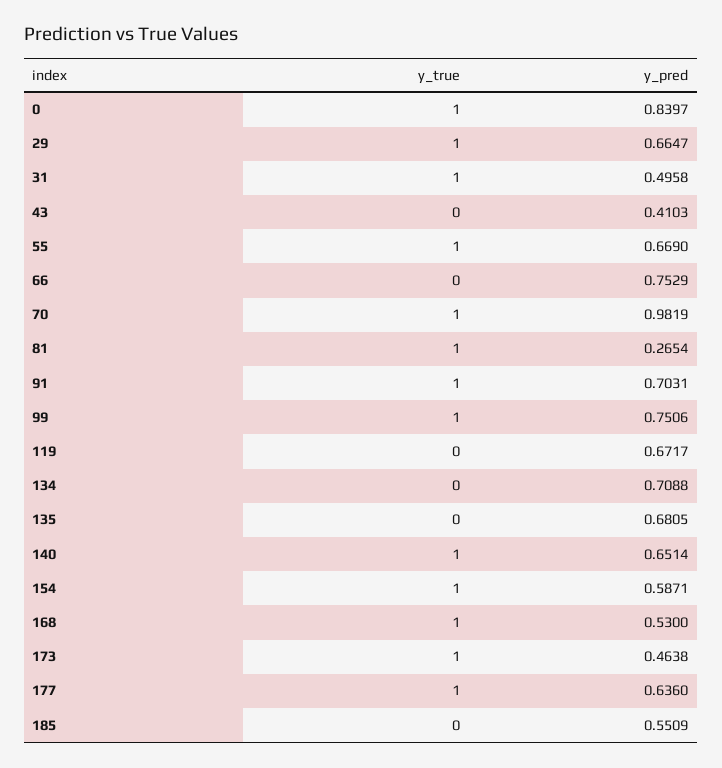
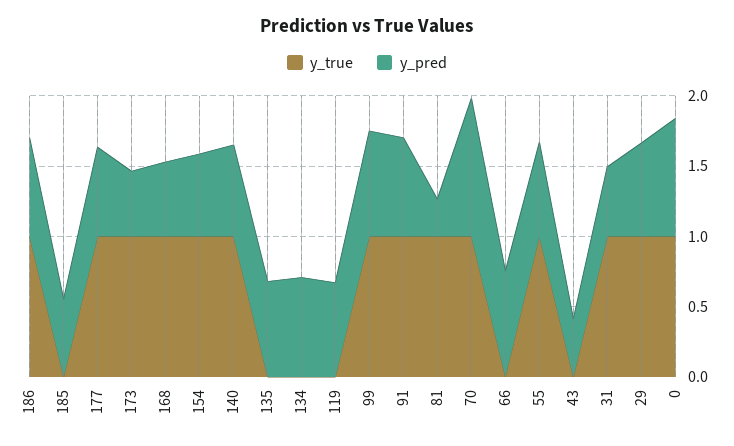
  {
    "y_true": {
      "0": 1,
      "29": 1,
      "31": 1,
      "43": 0,
      "55": 1,
      "66": 0,
      "70": 1,
      "81": 1,
      "91": 1,
      "99": 1,
      "119": 0,
      "134": 0,
      "135": 0,
      "140": 1,
      "154": 1,
      "168": 1,
      "173": 1,
      "177": 1,
-     "185": 0
+     "185": 0,
+     "186": 1
    },
    "y_pred": {
      "0": 0.8397,
      "29": 0.6647,
      "31": 0.4958,
      "43": 0.4103,
      "55": 0.669,
      "66": 0.7529,
      "70": 0.9819,
      "81": 0.2654,
      "91": 0.7031,
      "99": 0.7506,
      "119": 0.6717,
      "134": 0.7088,
      "135": 0.6805,
      "140": 0.6514,
      "154": 0.5871,
      "168": 0.53,
      "173": 0.4638,
      "177": 0.636,
-     "185": 0.5509
+     "185": 0.5509,
+     "186": 0.7
    }
  }

